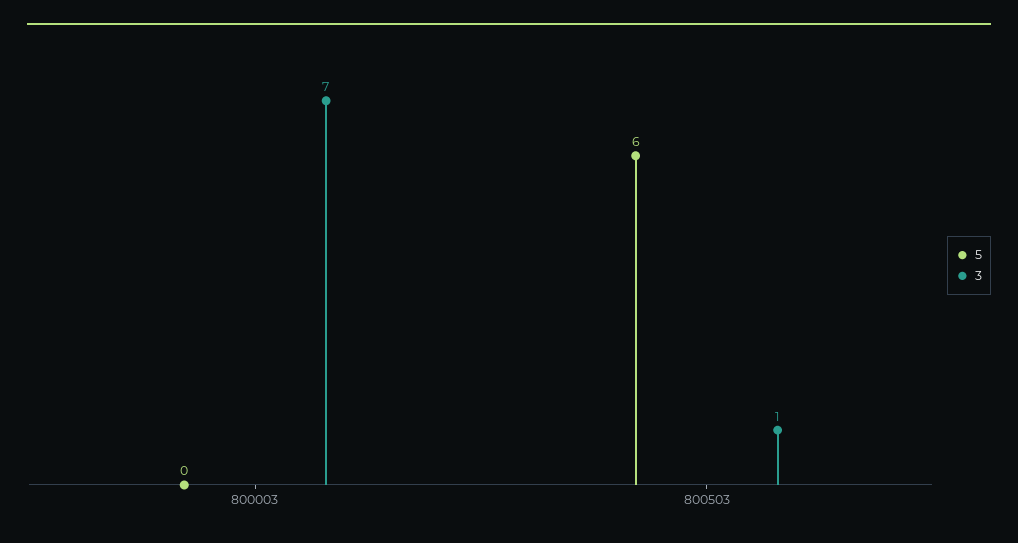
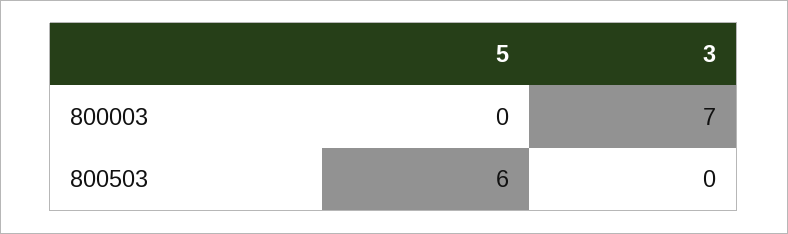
  {
    "5": {
      "800003": 0,
      "800503": 6
    },
    "3": {
      "800003": 7,
-     "800503": 1
+     "800503": 0
    }
  }

